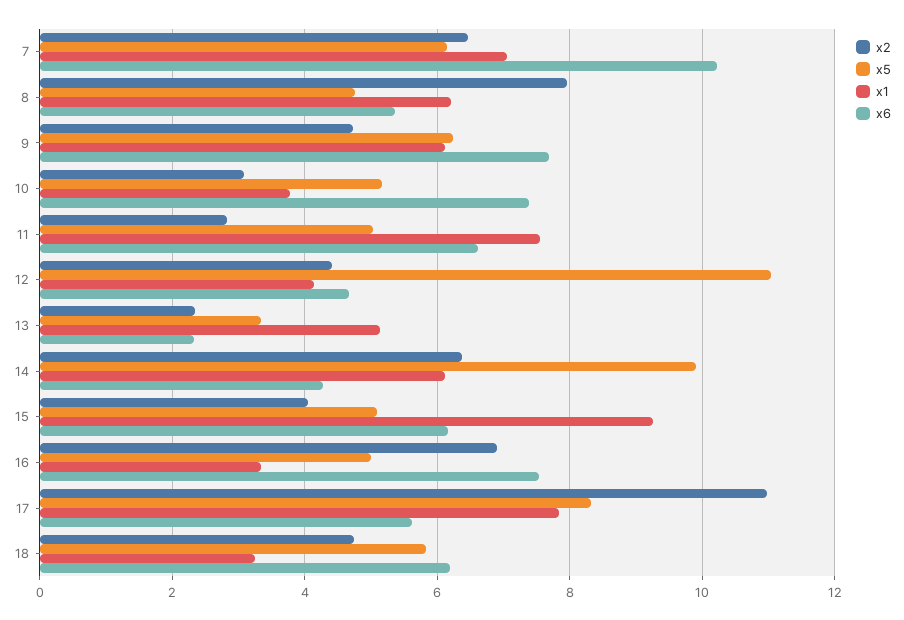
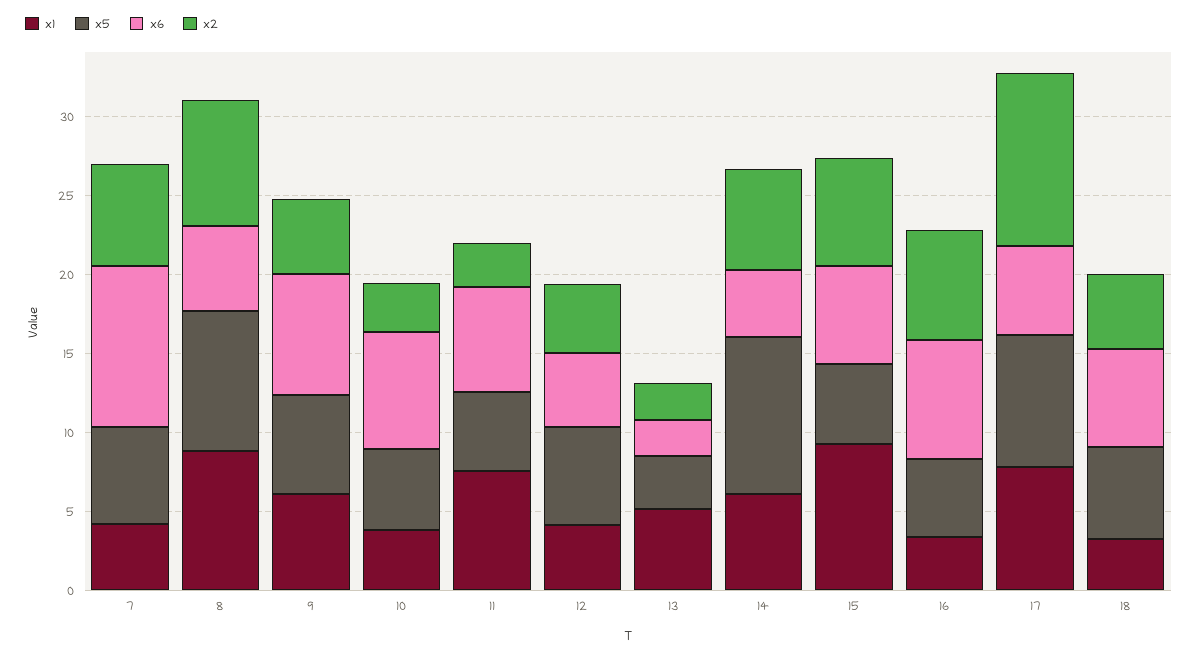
  {
    "x2": {
      "7": 6.4,
      "8": 8,
      "9": 4.8,
      "10": 3,
      "11": 2.8,
      "12": 4.4,
      "13": 2.4,
      "14": 6.4,
-     "15": 4,
+     "15": 7,
      "16": 7,
      "17": 11,
      "18": 4.8
    },
    "x5": {
      "7": 6.2,
-     "8": 4.8,
+     "8": 9,
      "9": 6.2,
      "10": 5.2,
      "11": 5,
-     "12": 11,
+     "12": 6,
      "13": 3.4,
      "14": 10,
      "15": 5,
      "16": 5,
      "17": 8.4,
      "18": 5.8
    },
    "x1": {
-     "7": 7,
+     "7": 4,
-     "8": 6.2,
+     "8": 9,
      "9": 6.2,
      "10": 3.8,
      "11": 7.6,
      "12": 4.2,
      "13": 5.2,
      "14": 6.2,
      "15": 9.2,
      "16": 3.4,
      "17": 7.8,
      "18": 3.2
    },
    "x6": {
      "7": 10.2,
      "8": 5.4,
      "9": 7.6,
      "10": 7.4,
      "11": 6.6,
      "12": 4.6,
      "13": 2.4,
      "14": 4.2,
      "15": 6.2,
      "16": 7.6,
      "17": 5.6,
      "18": 6.2
    }
  }

